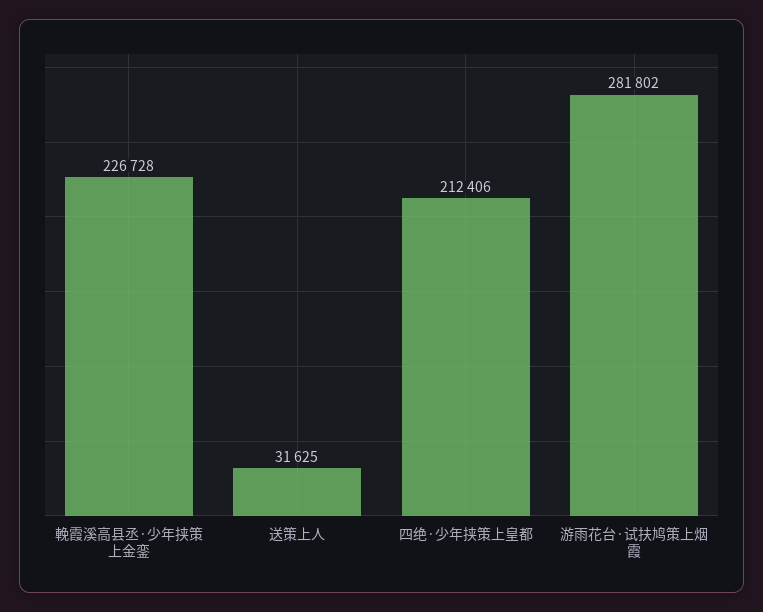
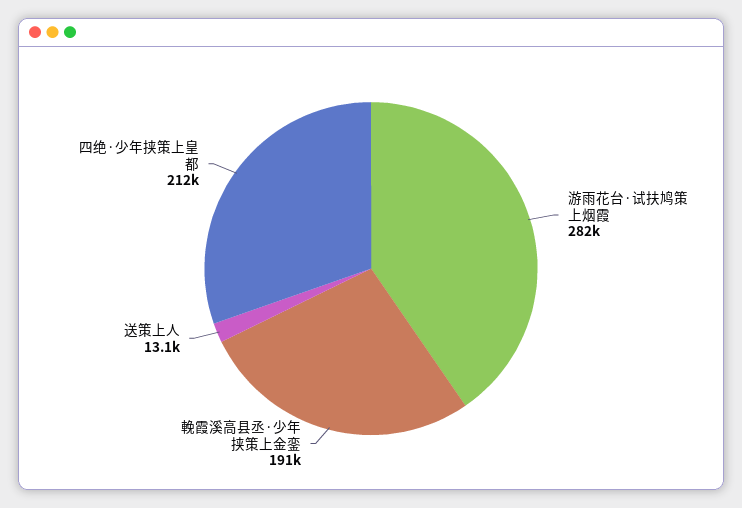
  {
-   "輓霞溪高县丞·少年挟策上金銮": 226728,
+   "輓霞溪高县丞·少年挟策上金銮": 191000,
-   "送策上人": 31625,
+   "送策上人": 13100,
    "四绝·少年挟策上皇都": 212406,
    "游雨花台·试扶鸠策上烟霞": 281802
  }

